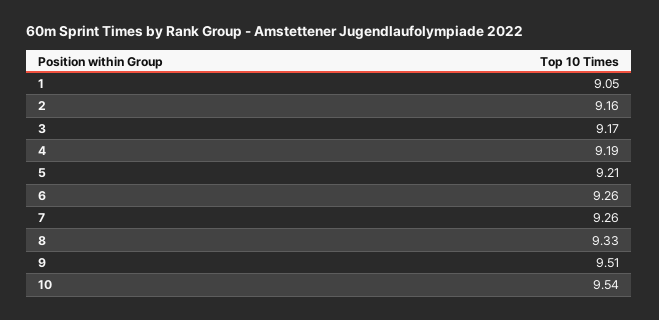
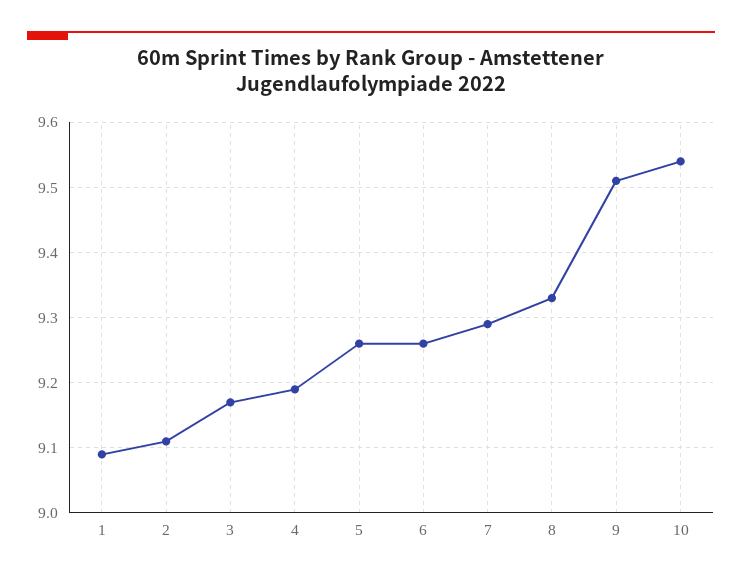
  {
-   "1": 9.05,
+   "1": 9.09,
-   "2": 9.16,
+   "2": 9.11,
    "3": 9.17,
    "4": 9.19,
-   "5": 9.21,
+   "5": 9.26,
    "6": 9.26,
-   "7": 9.26,
+   "7": 9.29,
    "8": 9.33,
    "9": 9.51,
    "10": 9.54
  }

